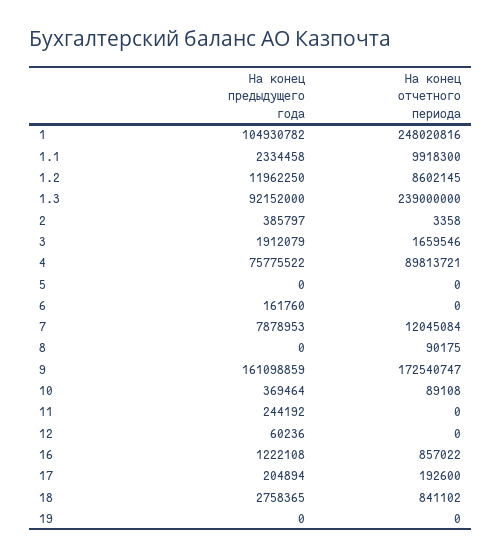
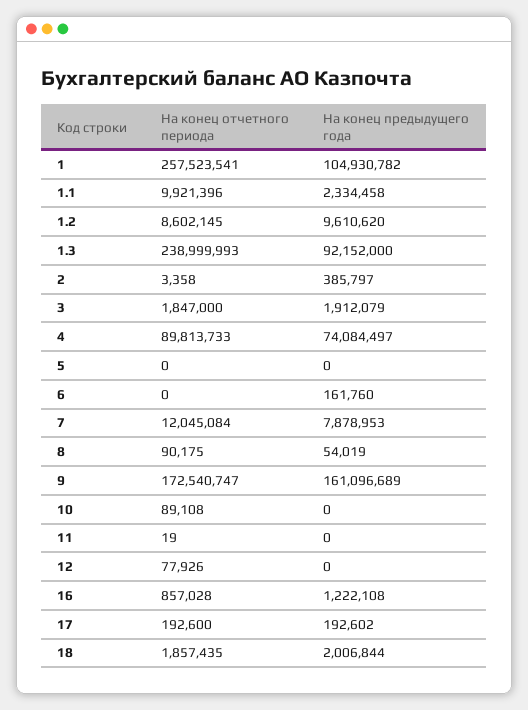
  {
    "На конец предыдущего года": {
      "1": 104930782,
      "1.1": 2334458,
-     "1.2": 11962250,
+     "1.2": 9610620,
      "1.3": 92152000,
      "2": 385797,
      "3": 1912079,
-     "4": 75775522,
+     "4": 74084497,
      "5": 0,
      "6": 161760,
      "7": 7878953,
-     "8": 0,
+     "8": 54019,
-     "9": 161098859,
+     "9": 161096689,
-     "10": 369464,
+     "10": 0,
-     "11": 244192,
+     "11": 0,
-     "12": 60236,
+     "12": 0,
      "16": 1222108,
-     "17": 204894,
+     "17": 192602,
-     "18": 2758365,
+     "18": 2006844
-     "19": 0
    },
    "На конец отчетного периода": {
-     "1": 248020816,
+     "1": 257523541,
-     "1.1": 9918300,
+     "1.1": 9921396,
      "1.2": 8602145,
-     "1.3": 239000000,
+     "1.3": 238999993,
      "2": 3358,
-     "3": 1659546,
+     "3": 1847000,
-     "4": 89813721,
+     "4": 89813733,
      "5": 0,
      "6": 0,
      "7": 12045084,
      "8": 90175,
      "9": 172540747,
      "10": 89108,
-     "11": 0,
+     "11": 19,
-     "12": 0,
+     "12": 77926,
-     "16": 857022,
+     "16": 857028,
      "17": 192600,
-     "18": 841102,
+     "18": 1857435
-     "19": 0
    }
  }

